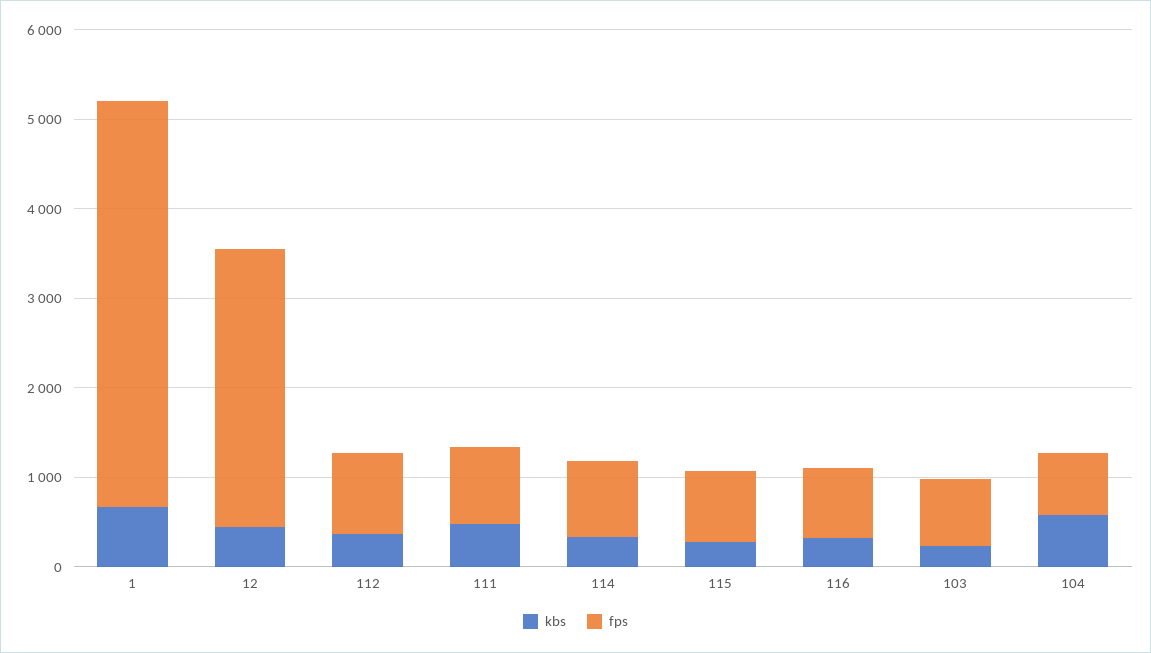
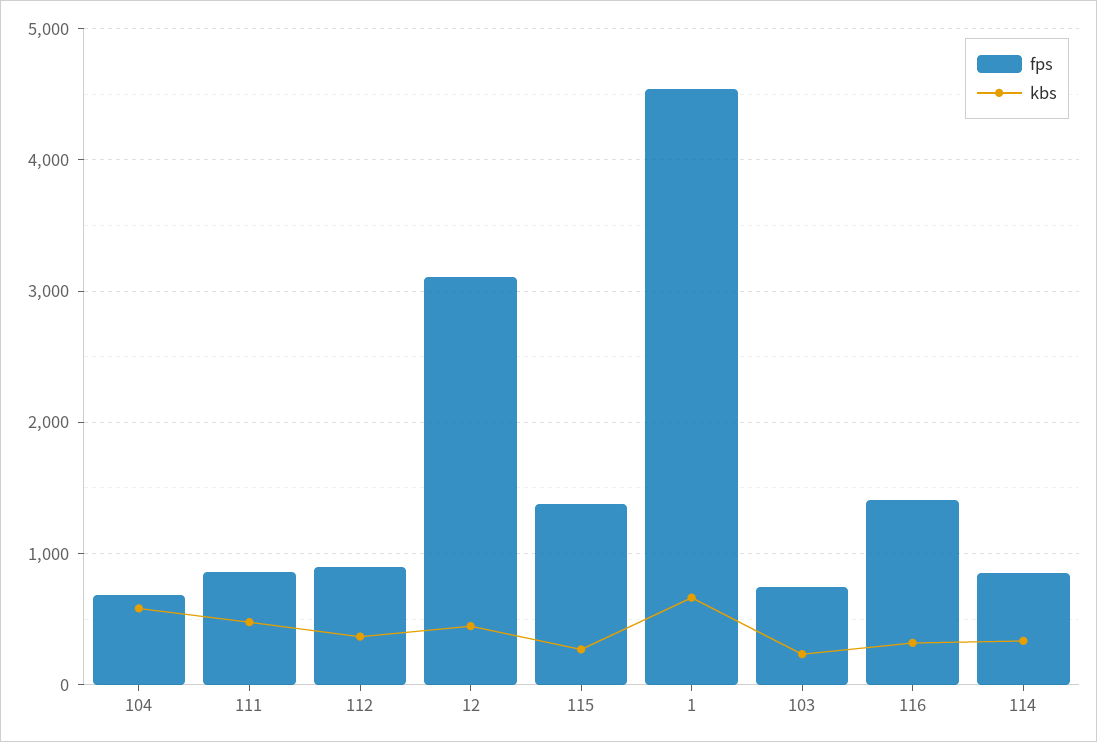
  {
    "kbs": {
      "1": 700,
      "12": 400,
      "112": 400,
      "111": 500,
      "114": 300,
      "115": 300,
      "116": 300,
      "103": 200,
      "104": 600
    },
    "fps": {
      "1": 4500,
      "12": 3100,
      "112": 900,
      "111": 900,
      "114": 800,
-     "115": 800,
+     "115": 1400,
-     "116": 800,
+     "116": 1400,
      "103": 700,
      "104": 700
    }
  }

